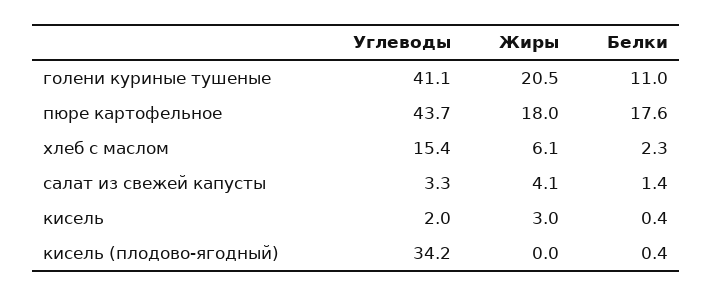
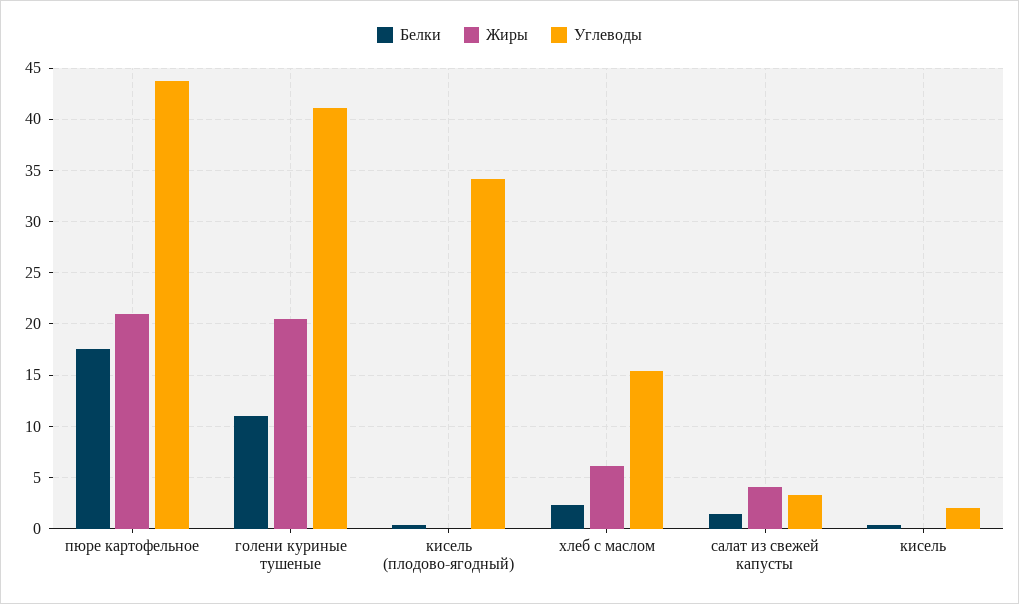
  {
    "Углеводы": {
      "голени куриные тушеные": 41.1,
      "пюре картофельное": 43.7,
      "хлеб с маслом": 15.4,
      "салат из свежей капусты": 3.3,
      "кисель": 2,
      "кисель (плодово-ягодный)": 34.2
    },
    "Жиры": {
      "голени куриные тушеные": 20.5,
-     "пюре картофельное": 18,
+     "пюре картофельное": 21,
      "хлеб с маслом": 6.1,
      "салат из свежей капусты": 4.1,
-     "кисель": 3,
+     "кисель": 0,
      "кисель (плодово-ягодный)": 0
    },
    "Белки": {
      "голени куриные тушеные": 11,
      "пюре картофельное": 17.6,
      "хлеб с маслом": 2.3,
      "салат из свежей капусты": 1.4,
      "кисель": 0.4,
      "кисель (плодово-ягодный)": 0.4
    }
  }

